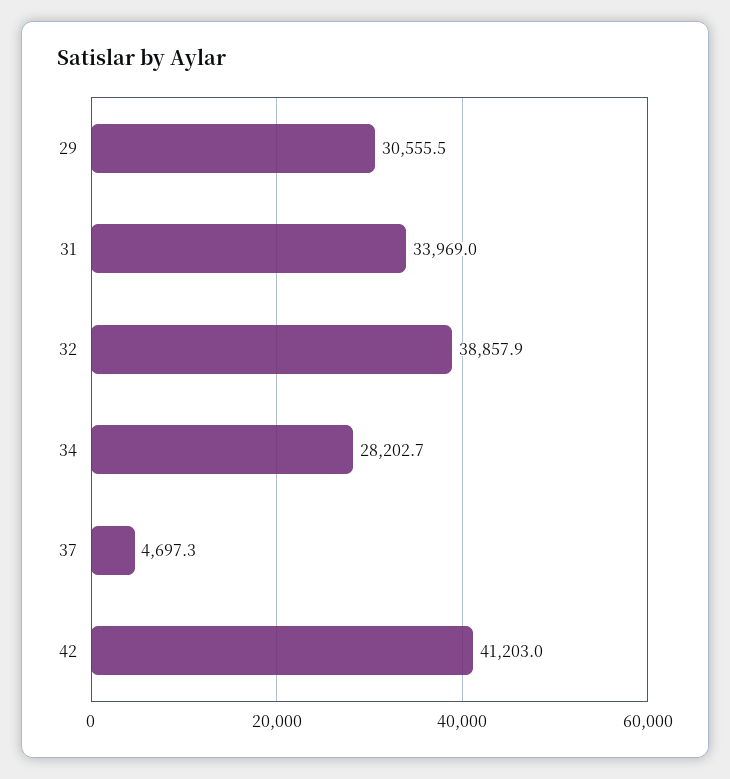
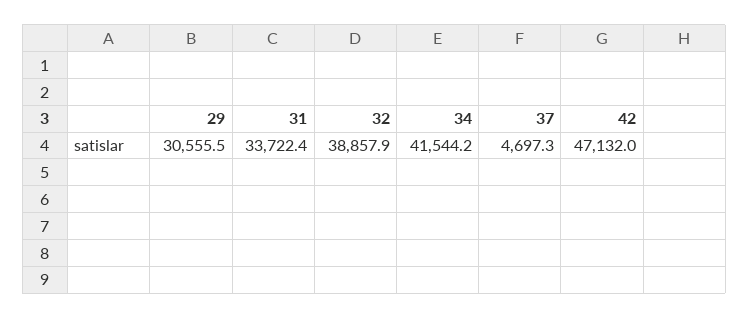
  {
    "29": 30555.5,
-   "31": 33969,
+   "31": 33722.4,
    "32": 38857.9,
-   "34": 28202.7,
+   "34": 41544.2,
    "37": 4697.3,
-   "42": 41203
+   "42": 47132
  }

